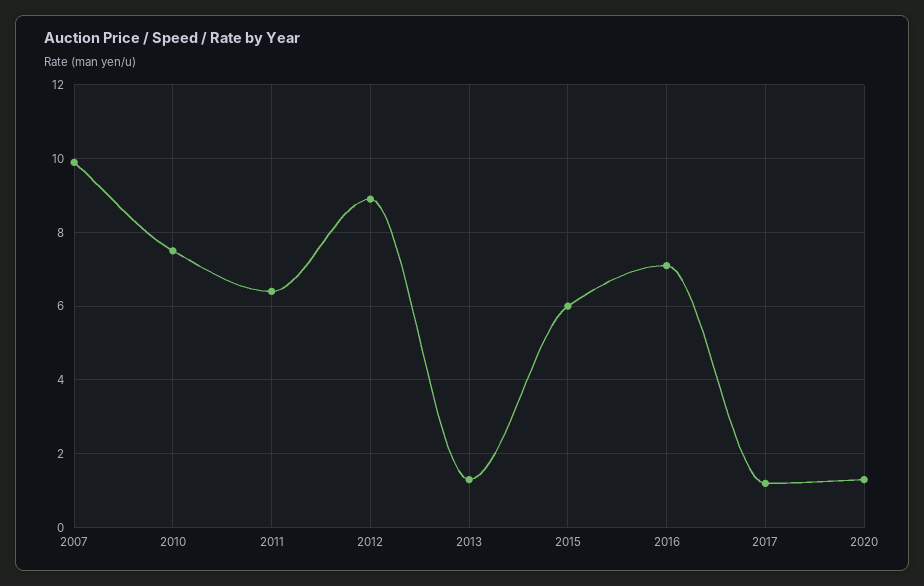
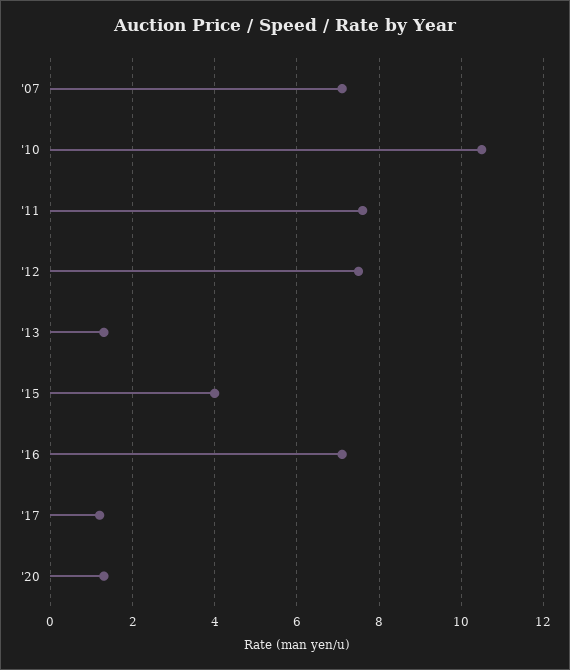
  {
-   "2007": 10,
+   "2007": 7,
-   "2010": 7.5,
+   "2010": 10.5,
-   "2011": 6.5,
+   "2011": 7.5,
-   "2012": 9,
+   "2012": 7.5,
    "2013": 1.5,
-   "2015": 6,
+   "2015": 4,
    "2016": 7,
    "2017": 1,
    "2020": 1.5
  }

